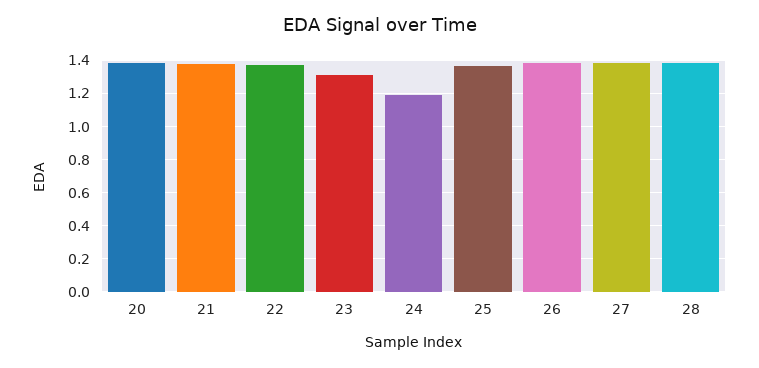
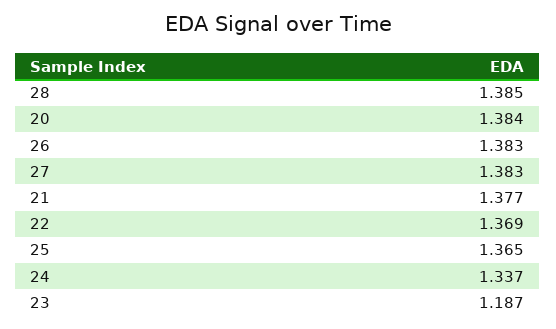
  {
    "20": 1.384,
    "21": 1.377,
    "22": 1.369,
-   "23": 1.3,
+   "23": 1.187,
-   "24": 1.2,
+   "24": 1.337,
    "25": 1.365,
    "26": 1.383,
    "27": 1.383,
    "28": 1.385
  }

